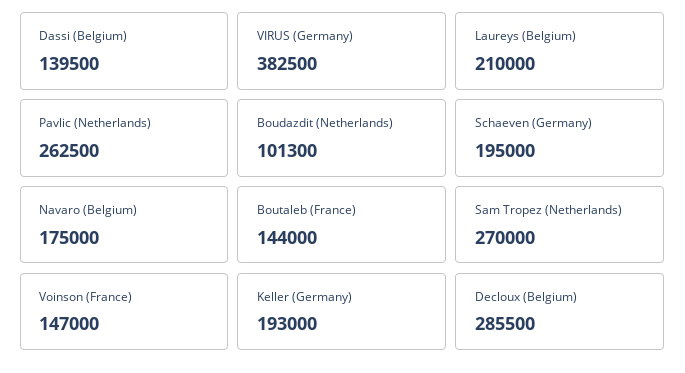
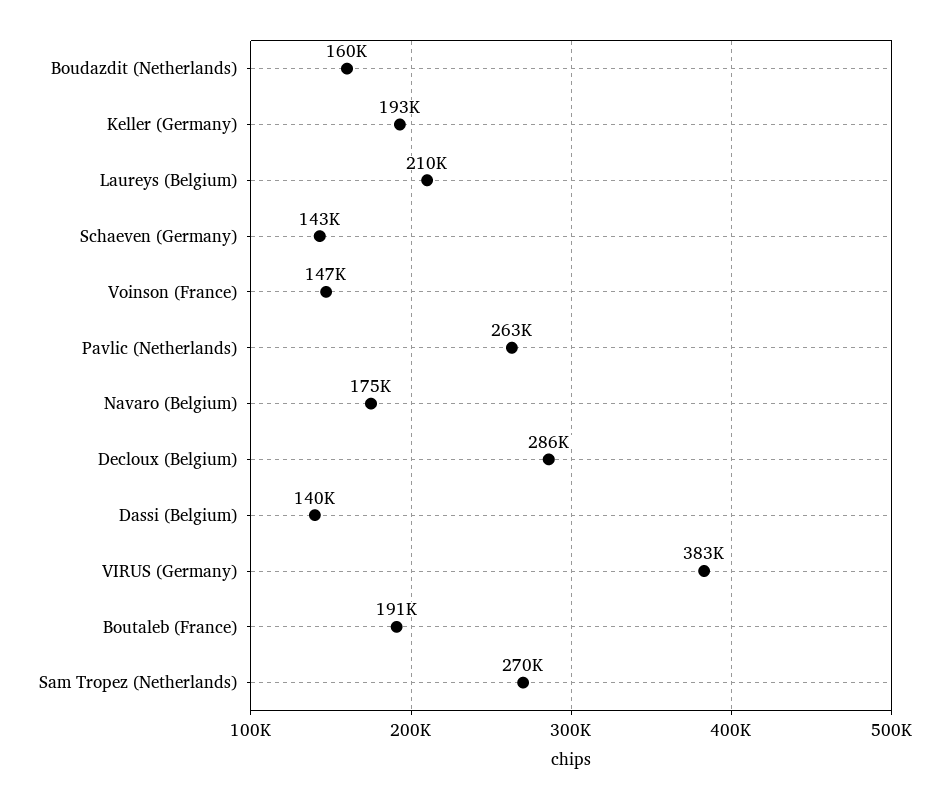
  {
    "Dassi (Belgium)": 139500,
    "VIRUS (Germany)": 382500,
    "Laureys (Belgium)": 210000,
    "Pavlic (Netherlands)": 262500,
-   "Boudazdit (Netherlands)": 101300,
+   "Boudazdit (Netherlands)": 160000,
-   "Schaeven (Germany)": 195000,
+   "Schaeven (Germany)": 143000,
    "Navaro (Belgium)": 175000,
-   "Boutaleb (France)": 144000,
+   "Boutaleb (France)": 191000,
    "Sam Tropez (Netherlands)": 270000,
    "Voinson (France)": 147000,
    "Keller (Germany)": 193000,
    "Decloux (Belgium)": 285500
  }

